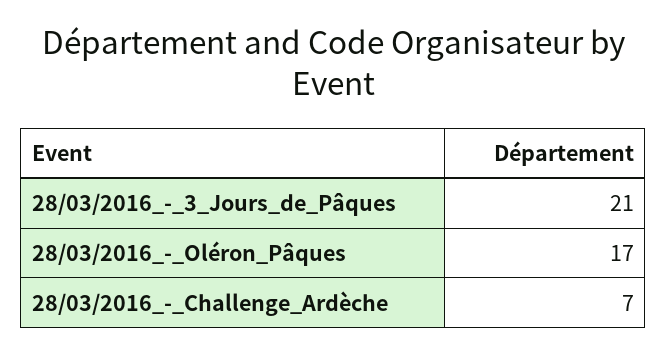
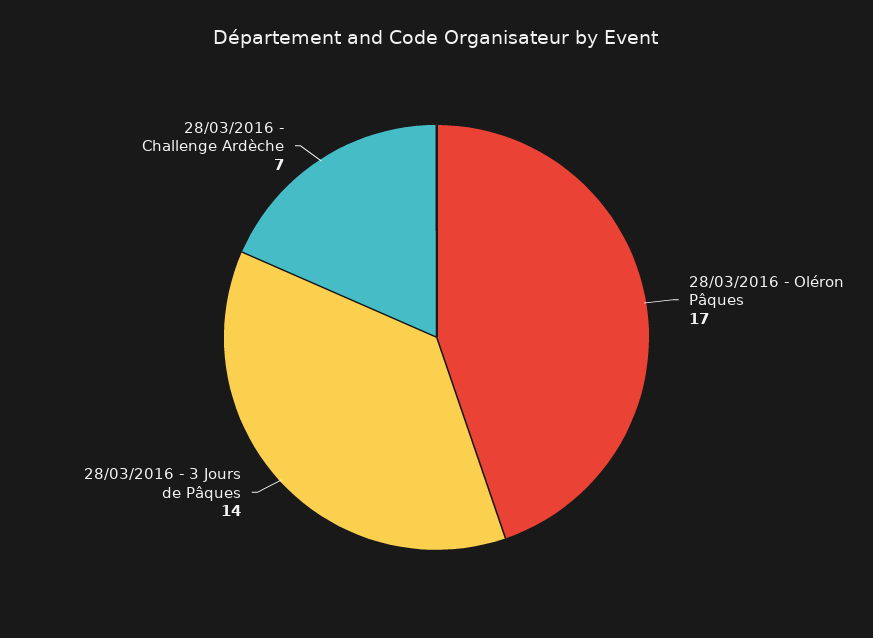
  {
-   "28/03/2016_-_3_Jours_de_Pâques": 21,
+   "28/03/2016_-_3_Jours_de_Pâques": 14,
    "28/03/2016_-_Oléron_Pâques": 17,
    "28/03/2016_-_Challenge_Ardèche": 7
  }

